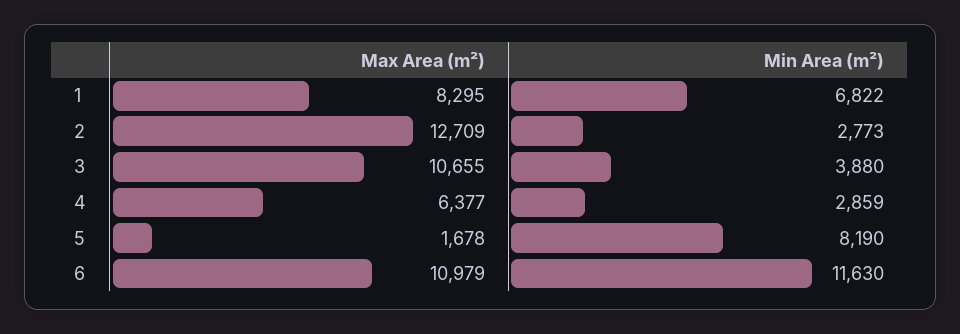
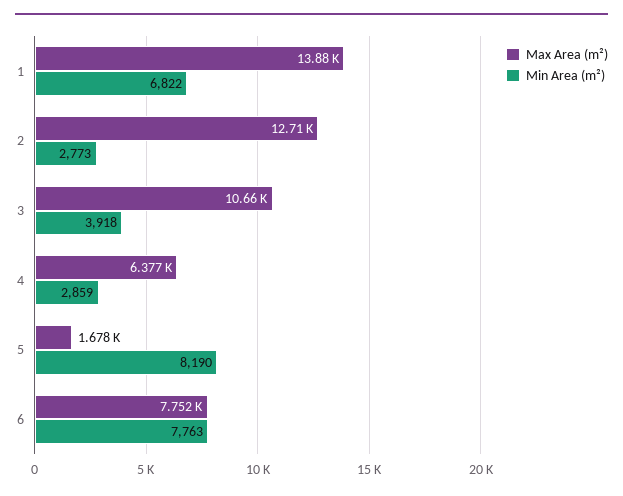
  {
    "Max Area (m²)": {
-     "1": 8295,
+     "1": 13880,
      "2": 12709,
      "3": 10655,
      "4": 6377,
      "5": 1678,
-     "6": 10979
+     "6": 7752
    },
    "Min Area (m²)": {
      "1": 6822,
      "2": 2773,
-     "3": 3880,
+     "3": 3918,
      "4": 2859,
      "5": 8190,
-     "6": 11630
+     "6": 7763
    }
  }

